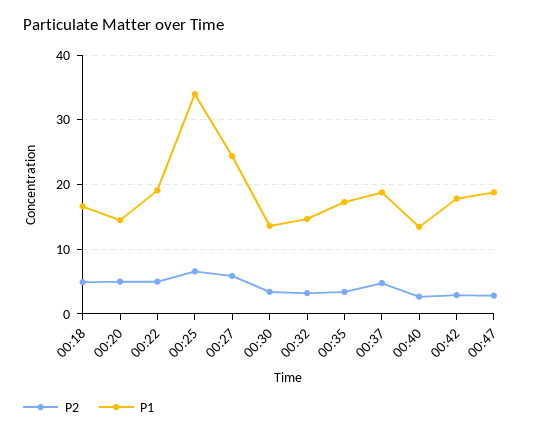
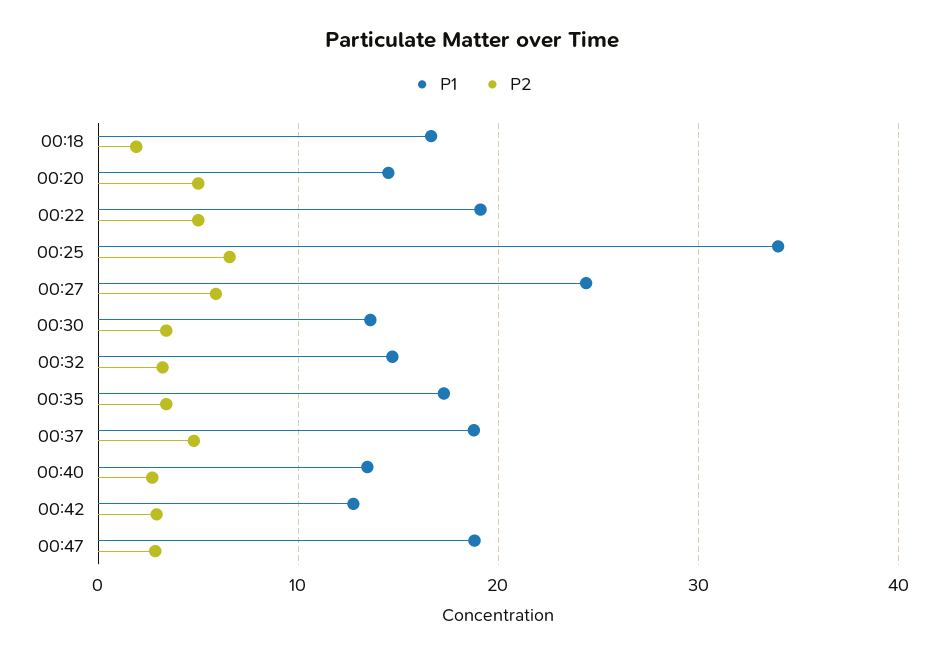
  {
    "P2": {
-     "00:18": 5,
+     "00:18": 2,
      "00:20": 5,
      "00:22": 5,
      "00:25": 7,
      "00:27": 6,
      "00:30": 3,
      "00:32": 3,
      "00:35": 3,
      "00:37": 5,
      "00:40": 3,
      "00:42": 3,
      "00:47": 3
    },
    "P1": {
      "00:18": 17,
      "00:20": 15,
      "00:22": 19,
      "00:25": 34,
      "00:27": 24,
      "00:30": 14,
      "00:32": 15,
      "00:35": 17,
      "00:37": 19,
      "00:40": 13,
-     "00:42": 18,
+     "00:42": 13,
      "00:47": 19
    }
  }

